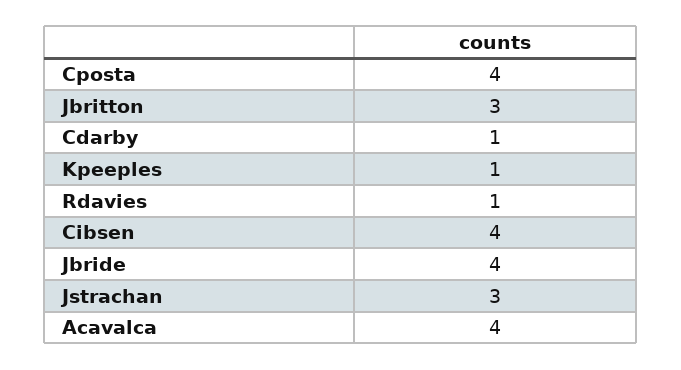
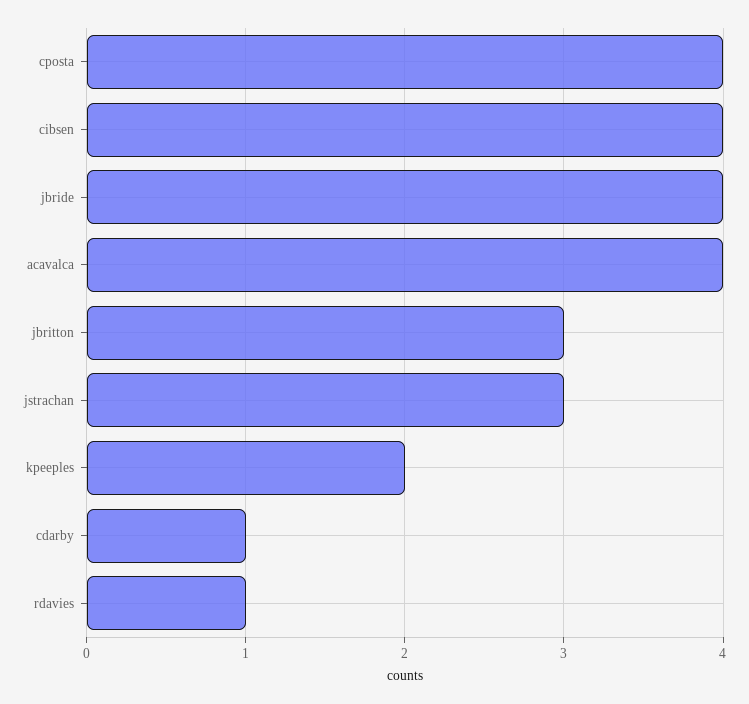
  {
    "Cposta": 4,
    "Jbritton": 3,
    "Cdarby": 1,
-   "Kpeeples": 1,
+   "Kpeeples": 2,
    "Rdavies": 1,
    "Cibsen": 4,
    "Jbride": 4,
    "Jstrachan": 3,
    "Acavalca": 4
  }

